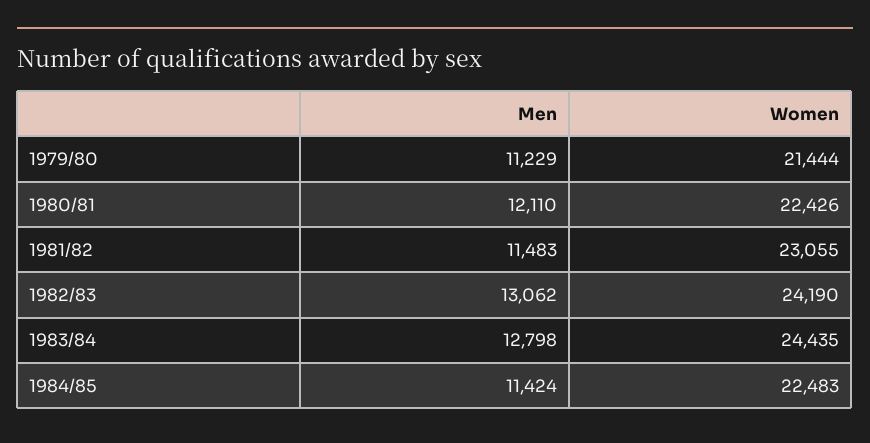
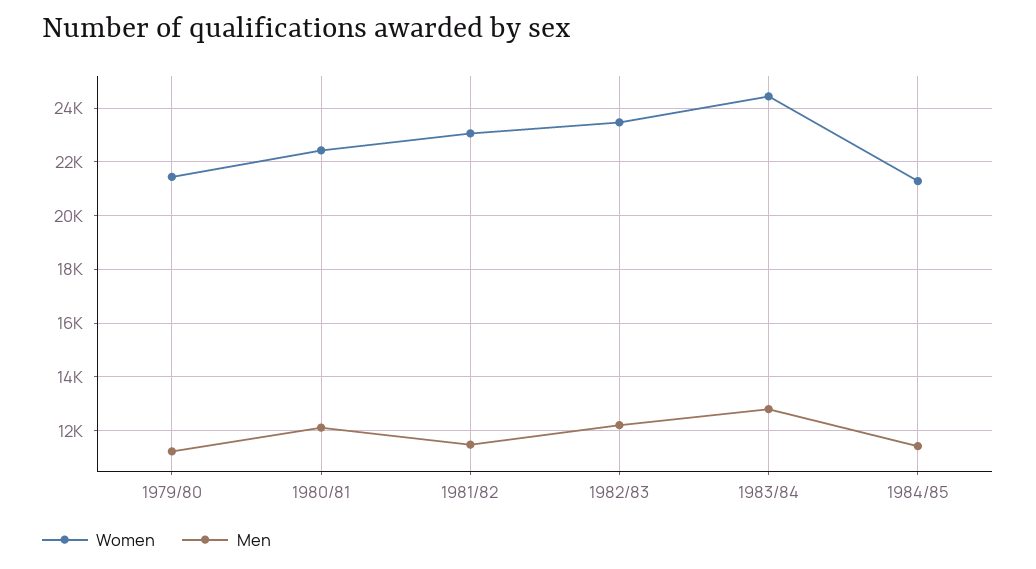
  {
    "Men": {
      "1979/80": 11229,
      "1980/81": 12110,
      "1981/82": 11483,
-     "1982/83": 13062,
+     "1982/83": 12250,
      "1983/84": 12798,
      "1984/85": 11424
    },
    "Women": {
      "1979/80": 21444,
      "1980/81": 22426,
      "1981/82": 23055,
-     "1982/83": 24190,
+     "1982/83": 23500,
      "1983/84": 24435,
-     "1984/85": 22483
+     "1984/85": 21250
    }
  }

